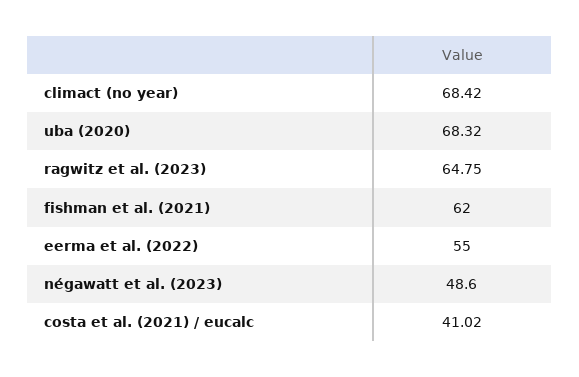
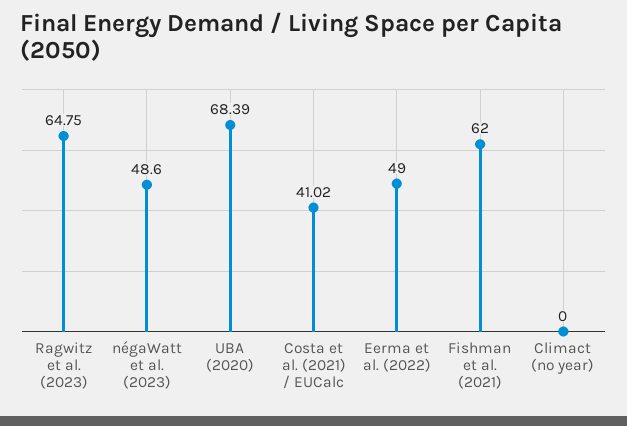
  {
-   "climact (no year)": 68.42,
+   "climact (no year)": 0,
-   "uba (2020)": 68.32,
+   "uba (2020)": 68.39,
    "ragwitz et al. (2023)": 64.75,
    "fishman et al. (2021)": 62,
-   "eerma et al. (2022)": 55,
+   "eerma et al. (2022)": 49,
    "négawatt et al. (2023)": 48.6,
    "costa et al. (2021) / eucalc": 41.02
  }

